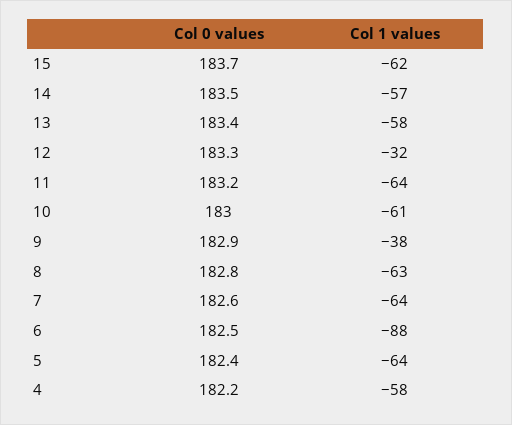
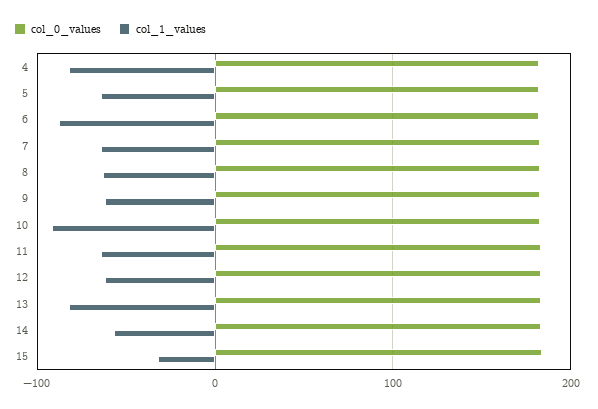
  {
    "Col 0 values": {
      "15": 183.7,
      "14": 183.5,
      "13": 183.4,
      "12": 183.3,
      "11": 183.2,
      "10": 183,
      "9": 182.9,
      "8": 182.8,
      "7": 182.6,
      "6": 182.5,
      "5": 182.4,
      "4": 182.2
    },
    "Col 1 values": {
-     "15": -62,
+     "15": -30,
      "14": -57,
-     "13": -58,
+     "13": -80,
-     "12": -32,
+     "12": -60,
      "11": -64,
-     "10": -61,
+     "10": -90,
-     "9": -38,
+     "9": -60,
      "8": -63,
      "7": -64,
      "6": -88,
      "5": -64,
-     "4": -58
+     "4": -80
    }
  }

